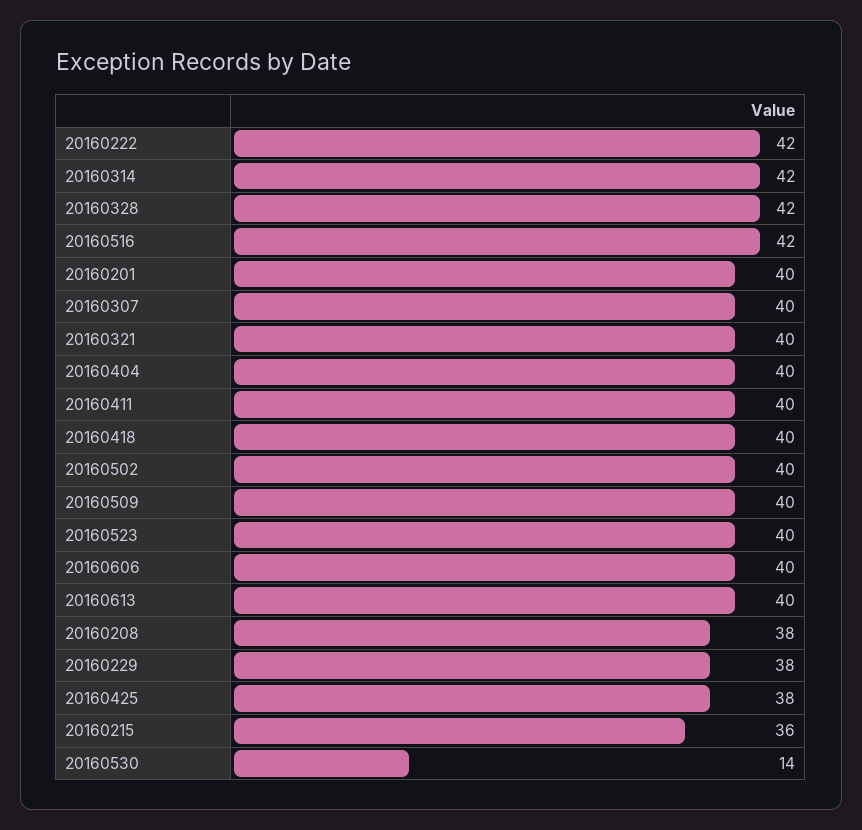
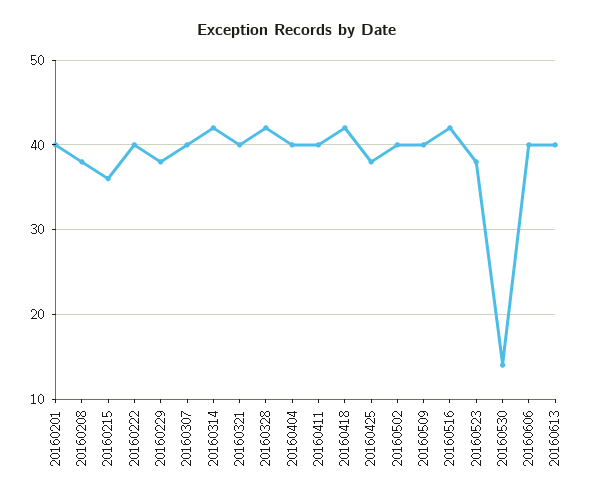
  {
-   "20160222": 42,
+   "20160222": 40,
    "20160314": 42,
    "20160328": 42,
    "20160516": 42,
    "20160201": 40,
    "20160307": 40,
    "20160321": 40,
    "20160404": 40,
    "20160411": 40,
-   "20160418": 40,
+   "20160418": 42,
    "20160502": 40,
    "20160509": 40,
-   "20160523": 40,
+   "20160523": 38,
    "20160606": 40,
    "20160613": 40,
    "20160208": 38,
    "20160229": 38,
    "20160425": 38,
    "20160215": 36,
    "20160530": 14
  }

